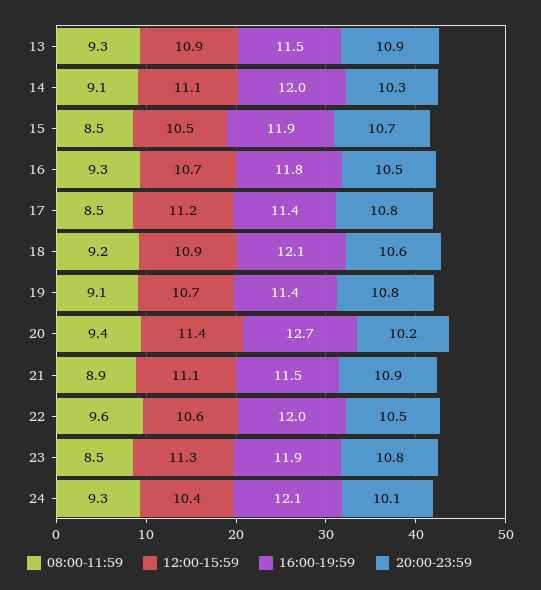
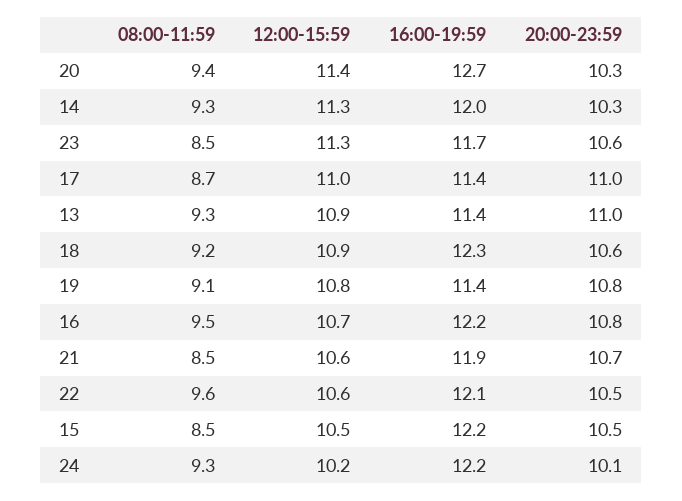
  {
    "08:00-11:59": {
      "13": 9.3,
-     "14": 9.1,
+     "14": 9.3,
      "15": 8.5,
-     "16": 9.3,
+     "16": 9.5,
-     "17": 8.5,
+     "17": 8.7,
      "18": 9.2,
      "19": 9.1,
      "20": 9.4,
-     "21": 8.9,
+     "21": 8.5,
      "22": 9.6,
      "23": 8.5,
      "24": 9.3
    },
    "12:00-15:59": {
      "13": 10.9,
-     "14": 11.1,
+     "14": 11.3,
      "15": 10.5,
      "16": 10.7,
-     "17": 11.2,
+     "17": 11,
      "18": 10.9,
-     "19": 10.7,
+     "19": 10.8,
      "20": 11.4,
-     "21": 11.1,
+     "21": 10.6,
      "22": 10.6,
      "23": 11.3,
-     "24": 10.4
+     "24": 10.2
    },
    "16:00-19:59": {
-     "13": 11.5,
+     "13": 11.4,
      "14": 12,
-     "15": 11.9,
+     "15": 12.2,
-     "16": 11.8,
+     "16": 12.2,
      "17": 11.4,
-     "18": 12.1,
+     "18": 12.3,
      "19": 11.4,
      "20": 12.7,
-     "21": 11.5,
+     "21": 11.9,
-     "22": 12,
+     "22": 12.1,
-     "23": 11.9,
+     "23": 11.7,
-     "24": 12.1
+     "24": 12.2
    },
    "20:00-23:59": {
-     "13": 10.9,
+     "13": 11,
      "14": 10.3,
-     "15": 10.7,
+     "15": 10.5,
-     "16": 10.5,
+     "16": 10.8,
-     "17": 10.8,
+     "17": 11,
      "18": 10.6,
      "19": 10.8,
-     "20": 10.2,
+     "20": 10.3,
-     "21": 10.9,
+     "21": 10.7,
      "22": 10.5,
-     "23": 10.8,
+     "23": 10.6,
      "24": 10.1
    }
  }

